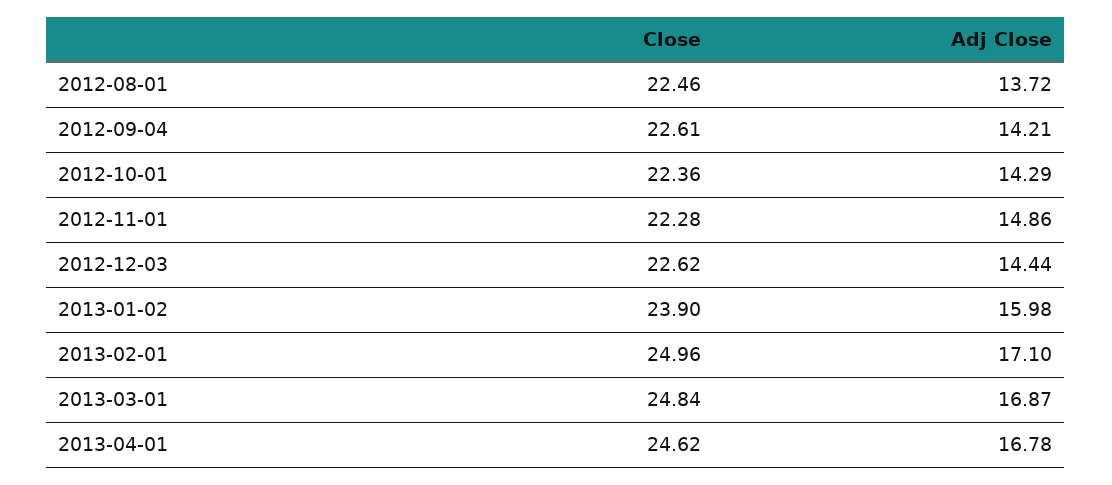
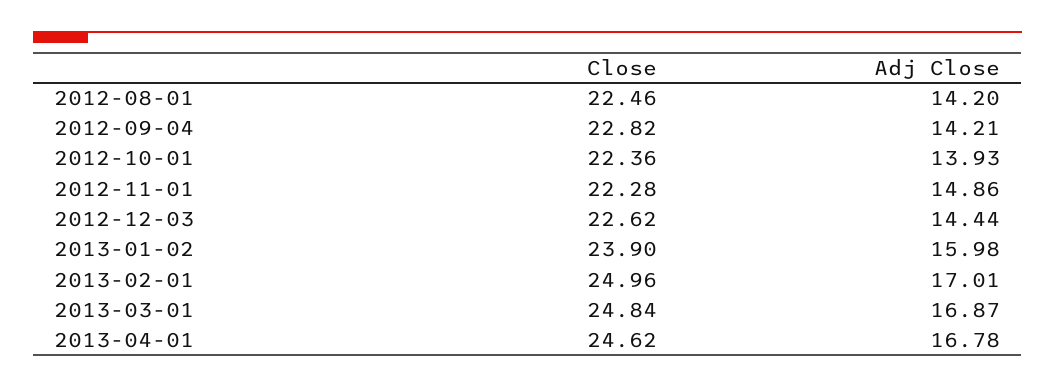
  {
    "Close": {
      "2012-08-01": 22.46,
-     "2012-09-04": 22.61,
+     "2012-09-04": 22.82,
      "2012-10-01": 22.36,
      "2012-11-01": 22.28,
      "2012-12-03": 22.62,
      "2013-01-02": 23.9,
      "2013-02-01": 24.96,
      "2013-03-01": 24.84,
      "2013-04-01": 24.62
    },
    "Adj Close": {
-     "2012-08-01": 13.72,
+     "2012-08-01": 14.2,
      "2012-09-04": 14.21,
-     "2012-10-01": 14.29,
+     "2012-10-01": 13.93,
      "2012-11-01": 14.86,
      "2012-12-03": 14.44,
      "2013-01-02": 15.98,
-     "2013-02-01": 17.1,
+     "2013-02-01": 17.01,
      "2013-03-01": 16.87,
      "2013-04-01": 16.78
    }
  }

